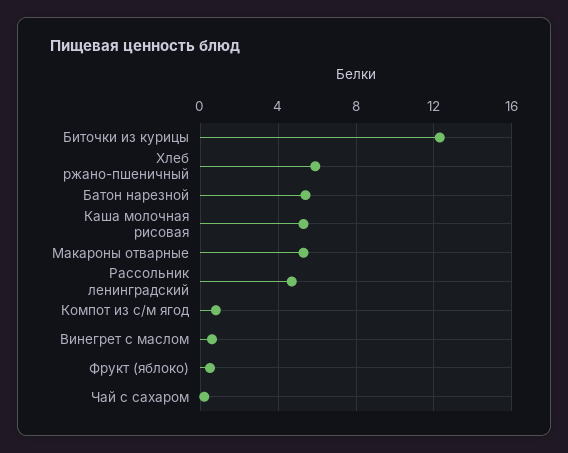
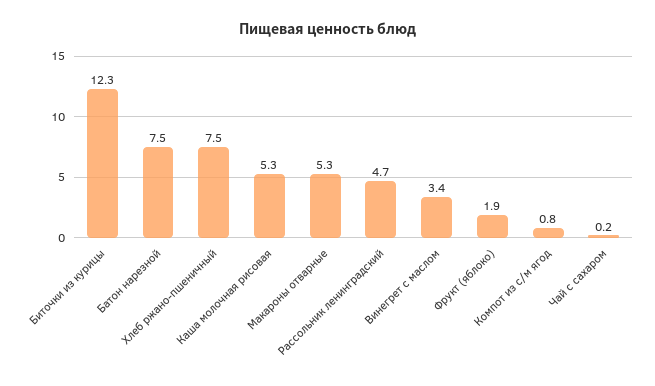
  {
    "Биточки из курицы": 12.3,
-   "Хлеб ржано-пшеничный": 6,
+   "Хлеб ржано-пшеничный": 7.5,
-   "Батон нарезной": 5.5,
+   "Батон нарезной": 7.5,
    "Каша молочная рисовая": 5.3,
    "Макароны отварные": 5.3,
    "Рассольник ленинградский": 4.7,
    "Компот из с/м ягод": 0.8,
-   "Винегрет с маслом": 0.5,
+   "Винегрет с маслом": 3.4,
-   "Фрукт (яблоко)": 0.5,
+   "Фрукт (яблоко)": 1.9,
    "Чай с сахаром": 0.2
  }

